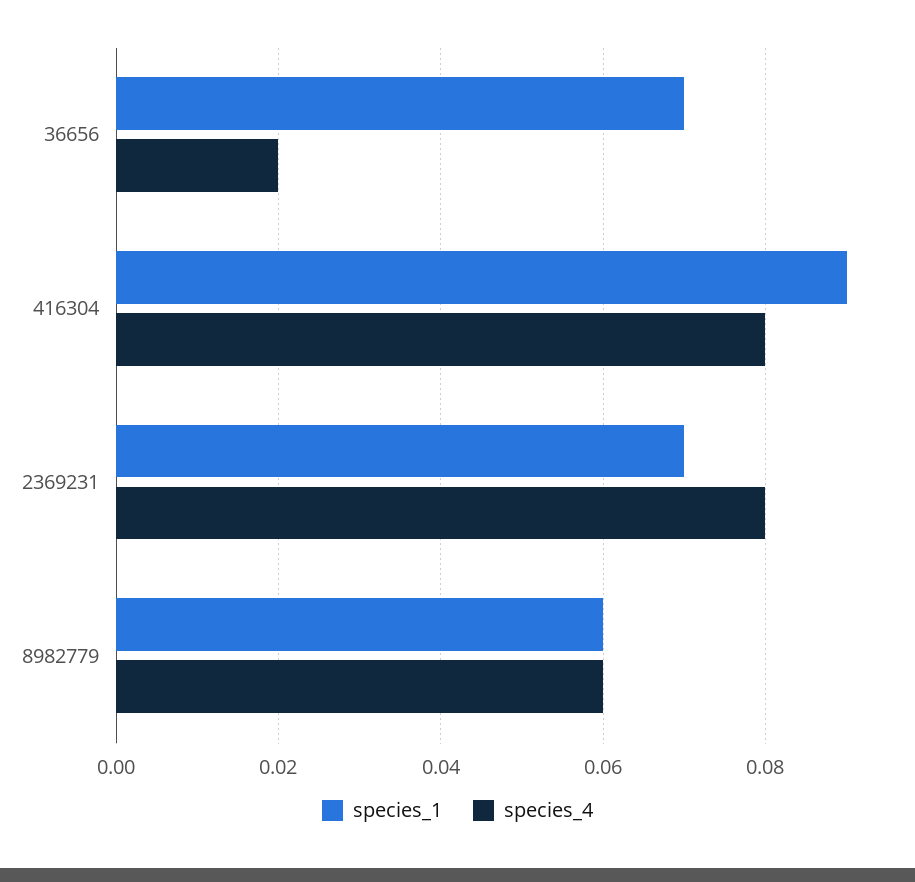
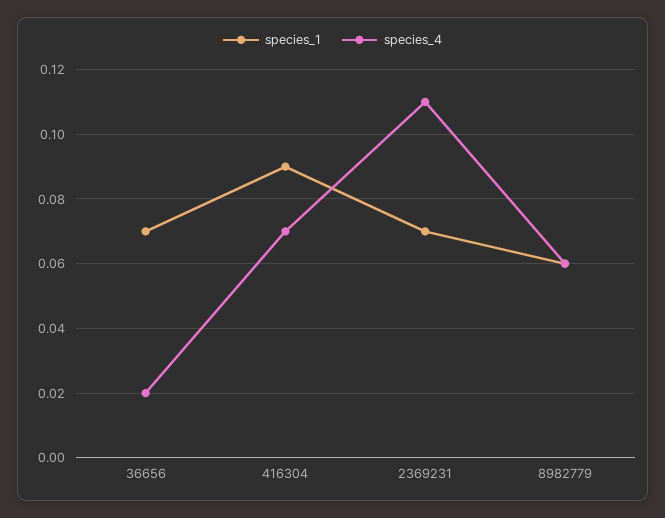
  {
    "species_1": {
      "36656": 0.07,
      "416304": 0.09,
      "2369231": 0.07,
      "8982779": 0.06
    },
    "species_4": {
      "36656": 0.02,
-     "416304": 0.08,
+     "416304": 0.07,
-     "2369231": 0.08,
+     "2369231": 0.11,
      "8982779": 0.06
    }
  }

